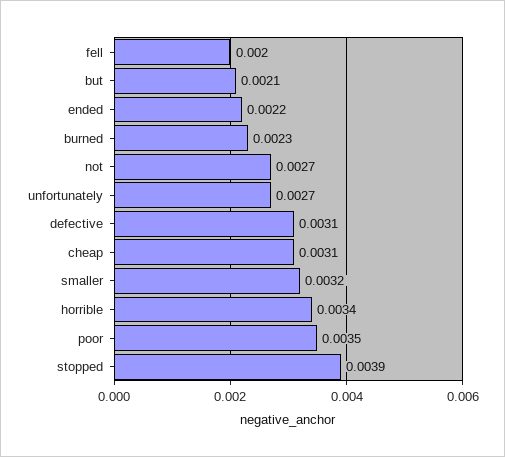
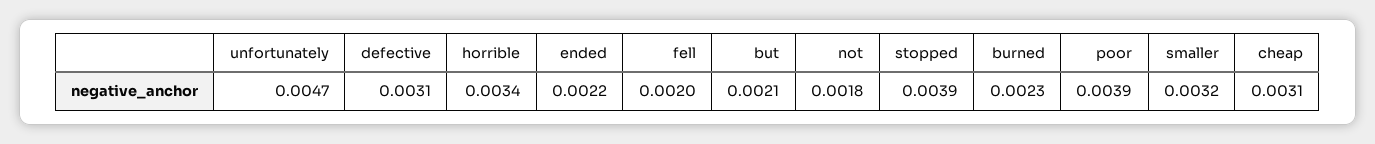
  {
    "fell": 0.002,
    "but": 0.0021,
    "ended": 0.0022,
    "burned": 0.0023,
-   "not": 0.0027,
+   "not": 0.0018,
-   "unfortunately": 0.0027,
+   "unfortunately": 0.0047,
    "defective": 0.0031,
    "cheap": 0.0031,
    "smaller": 0.0032,
    "horrible": 0.0034,
-   "poor": 0.0035,
+   "poor": 0.0039,
    "stopped": 0.0039
  }

